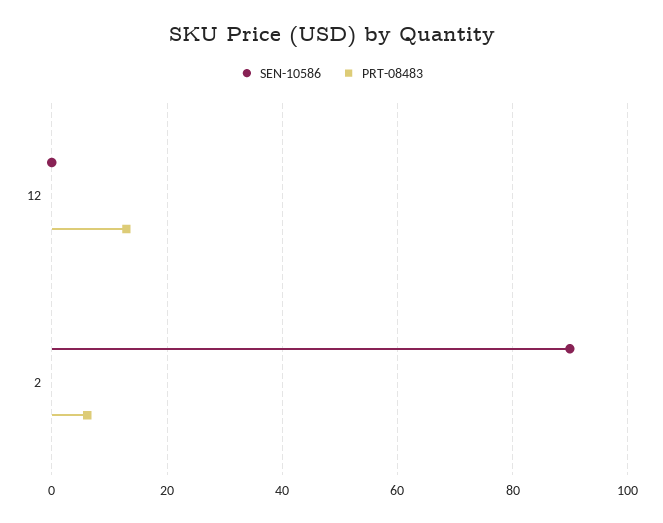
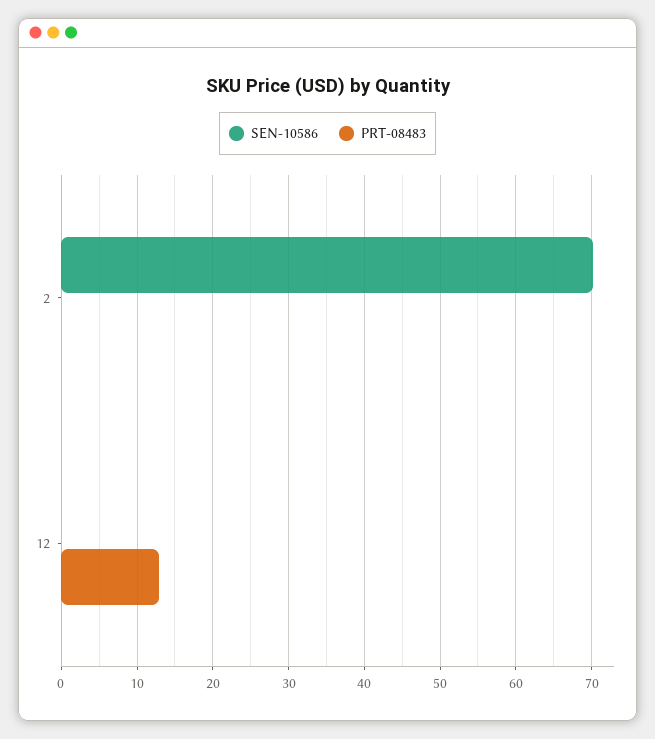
  {
    "SEN-10586": {
      "12": 0,
-     "2": 90
+     "2": 70
    },
    "PRT-08483": {
      "12": 13,
-     "2": 6
+     "2": 0
    }
  }

